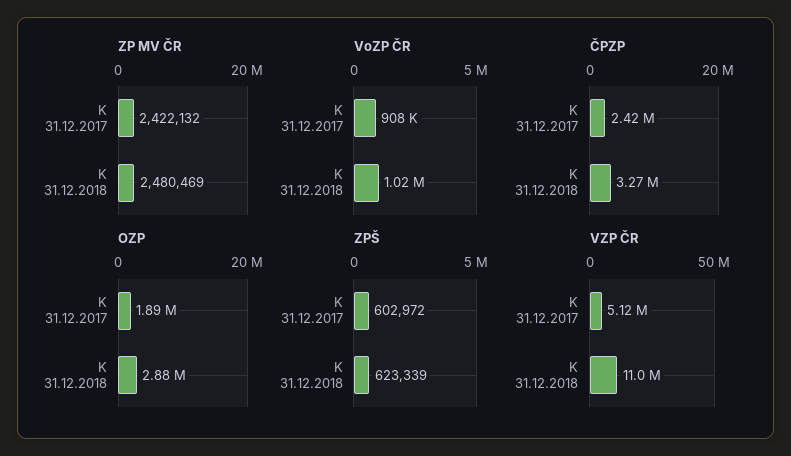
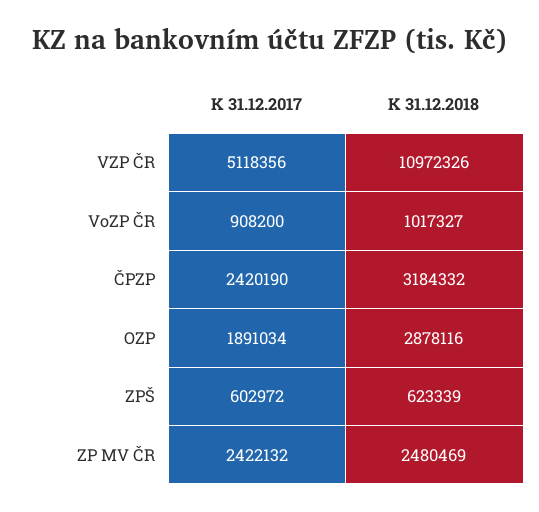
  {
    "ZP MV ČR": {
      "K 31.12.2017": 2422132,
      "K 31.12.2018": 2480469
    },
    "VoZP ČR": {
      "K 31.12.2017": 908200,
      "K 31.12.2018": 1017327
    },
    "ČPZP": {
      "K 31.12.2017": 2420190,
-     "K 31.12.2018": 3270000
+     "K 31.12.2018": 3184332
    },
    "OZP": {
      "K 31.12.2017": 1891034,
      "K 31.12.2018": 2878116
    },
    "ZPŠ": {
      "K 31.12.2017": 602972,
      "K 31.12.2018": 623339
    },
    "VZP ČR": {
      "K 31.12.2017": 5118356,
      "K 31.12.2018": 10972326
    }
  }

